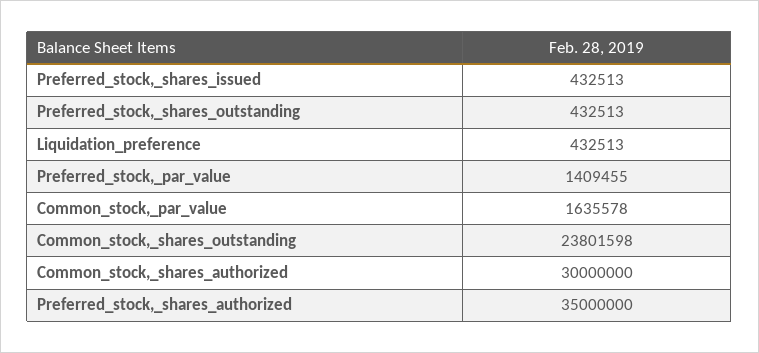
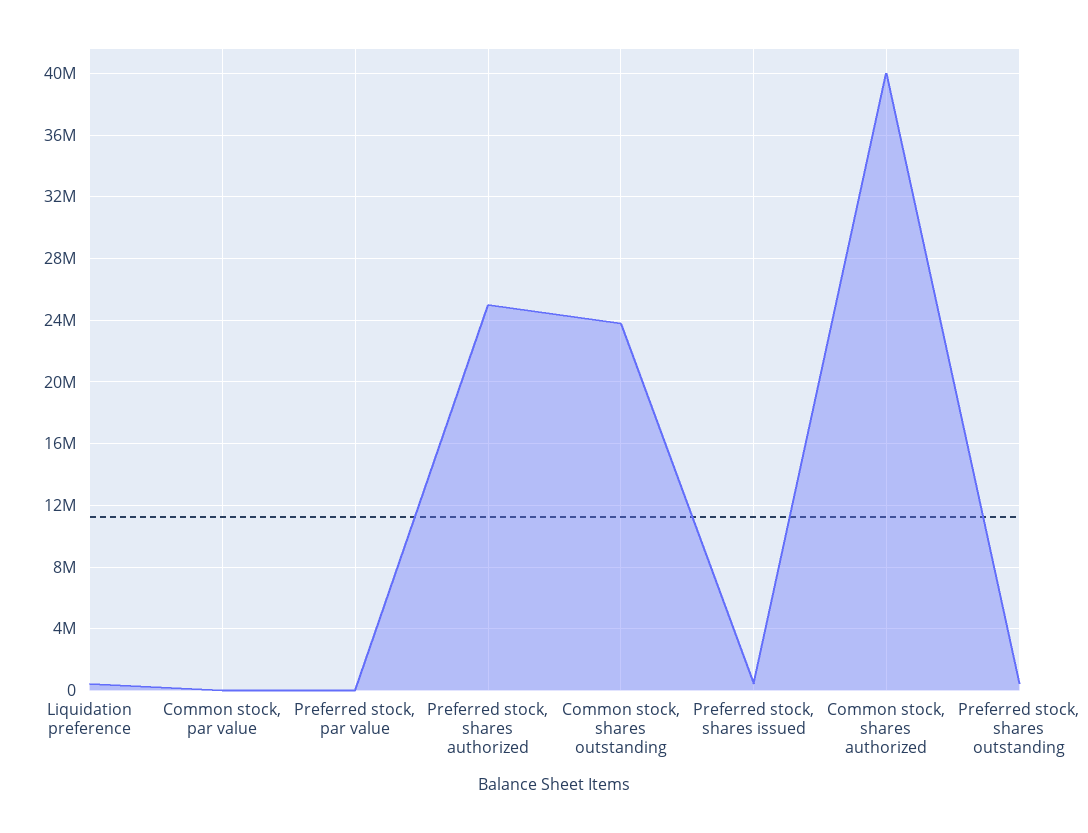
  {
    "Preferred_stock,_shares_issued": 432513,
    "Preferred_stock,_shares_outstanding": 432513,
    "Liquidation_preference": 432513,
-   "Preferred_stock,_par_value": 1409455,
+   "Preferred_stock,_par_value": 0,
-   "Common_stock,_par_value": 1635578,
+   "Common_stock,_par_value": 0,
    "Common_stock,_shares_outstanding": 23801598,
-   "Common_stock,_shares_authorized": 30000000,
+   "Common_stock,_shares_authorized": 40000000,
-   "Preferred_stock,_shares_authorized": 35000000
+   "Preferred_stock,_shares_authorized": 25000000
  }

